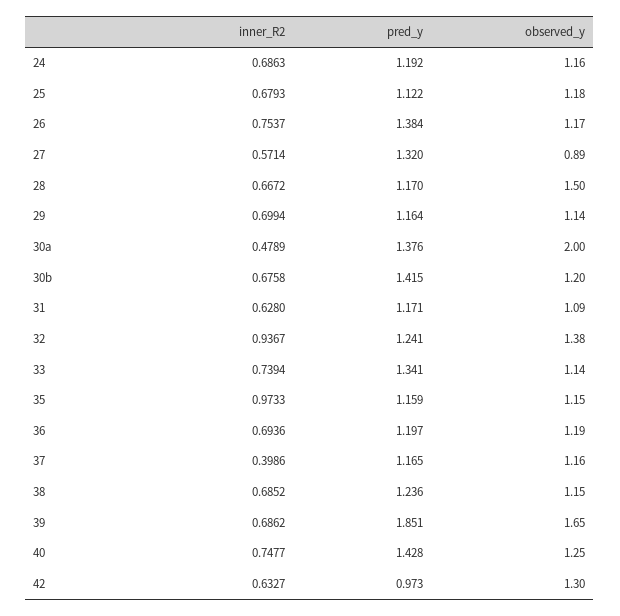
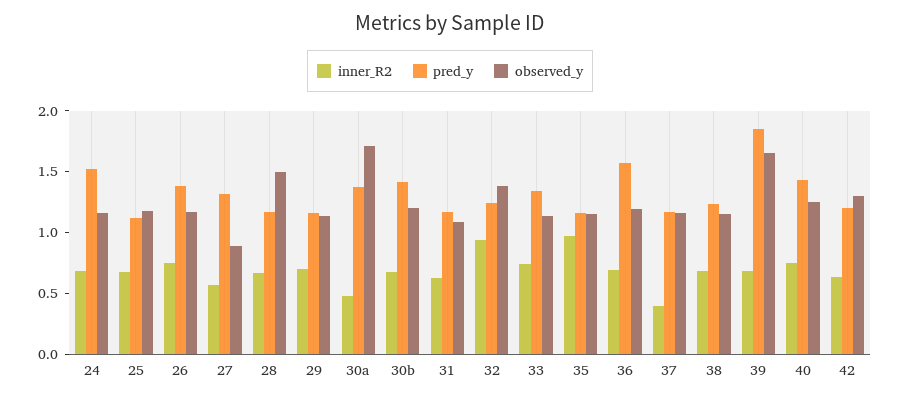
  {
    "inner_R2": {
      "24": 0.6863,
      "25": 0.6793,
      "26": 0.7537,
      "27": 0.5714,
      "28": 0.6672,
      "29": 0.6994,
      "30a": 0.4789,
      "30b": 0.6758,
      "31": 0.628,
      "32": 0.9367,
      "33": 0.7394,
      "35": 0.9733,
      "36": 0.6936,
      "37": 0.3986,
      "38": 0.6852,
      "39": 0.6862,
      "40": 0.7477,
      "42": 0.6327
    },
    "pred_y": {
-     "24": 1.192,
+     "24": 1.5,
      "25": 1.122,
      "26": 1.384,
      "27": 1.32,
      "28": 1.17,
      "29": 1.164,
      "30a": 1.376,
      "30b": 1.415,
      "31": 1.171,
      "32": 1.241,
      "33": 1.341,
      "35": 1.159,
-     "36": 1.197,
+     "36": 1.6,
      "37": 1.165,
      "38": 1.236,
      "39": 1.851,
      "40": 1.428,
-     "42": 0.973
+     "42": 1.2
    },
    "observed_y": {
      "24": 1.16,
      "25": 1.18,
      "26": 1.17,
      "27": 0.89,
      "28": 1.5,
      "29": 1.14,
-     "30a": 2,
+     "30a": 1.7,
      "30b": 1.2,
      "31": 1.09,
      "32": 1.38,
      "33": 1.14,
      "35": 1.15,
      "36": 1.19,
      "37": 1.16,
      "38": 1.15,
      "39": 1.65,
      "40": 1.25,
      "42": 1.3
    }
  }

